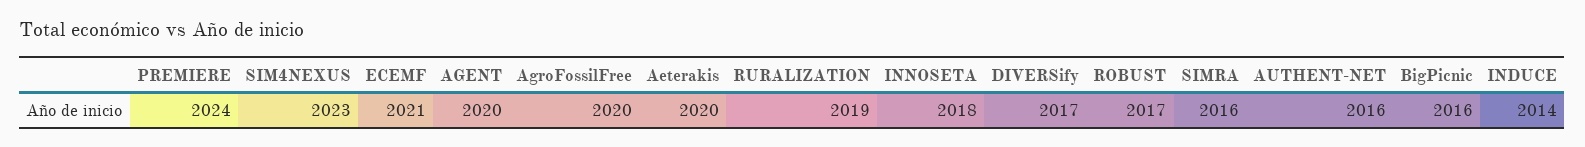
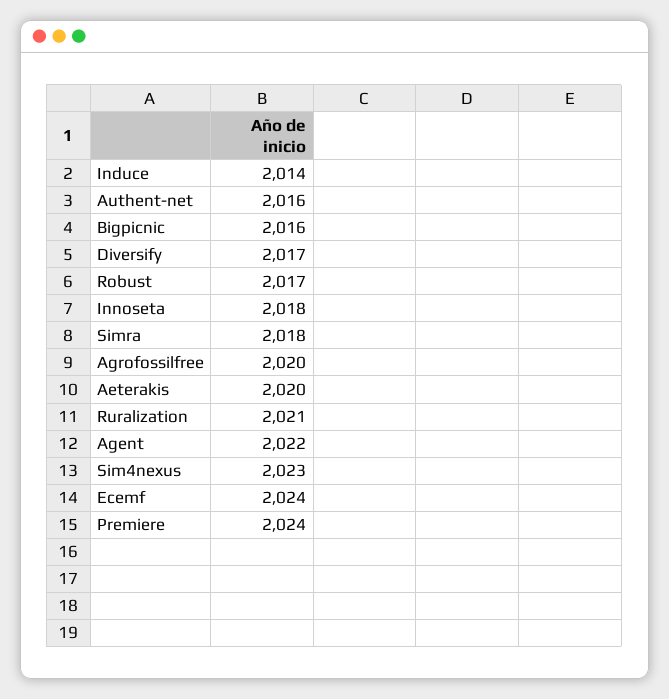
  {
    "PREMIERE": 2024,
    "SIM4NEXUS": 2023,
-   "ECEMF": 2021,
+   "ECEMF": 2024,
-   "AGENT": 2020,
+   "AGENT": 2022,
    "AgroFossilFree": 2020,
    "Aeterakis": 2020,
-   "RURALIZATION": 2019,
+   "RURALIZATION": 2021,
    "INNOSETA": 2018,
    "DIVERSify": 2017,
    "ROBUST": 2017,
-   "SIMRA": 2016,
+   "SIMRA": 2018,
    "AUTHENT-NET": 2016,
    "BigPicnic": 2016,
    "INDUCE": 2014
  }

